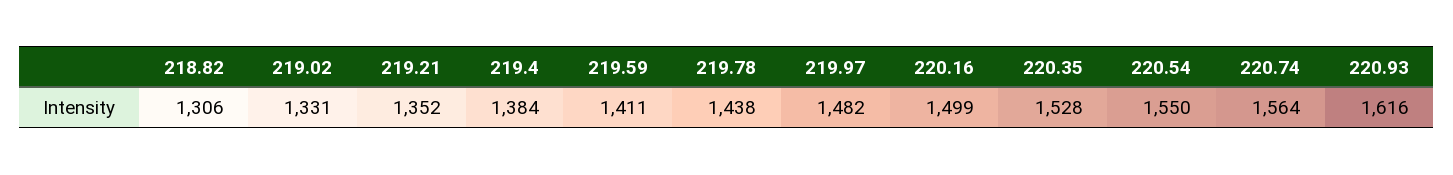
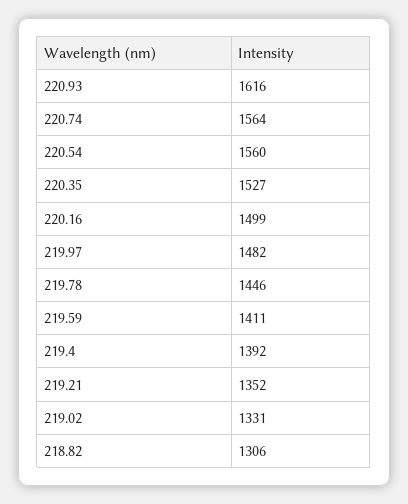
  {
    "218.82": 1306,
    "219.02": 1331,
    "219.21": 1352,
-   "219.4": 1384,
+   "219.4": 1392,
    "219.59": 1411,
-   "219.78": 1438,
+   "219.78": 1446,
    "219.97": 1482,
    "220.16": 1499,
-   "220.35": 1528,
+   "220.35": 1527,
-   "220.54": 1550,
+   "220.54": 1560,
    "220.74": 1564,
    "220.93": 1616
  }

